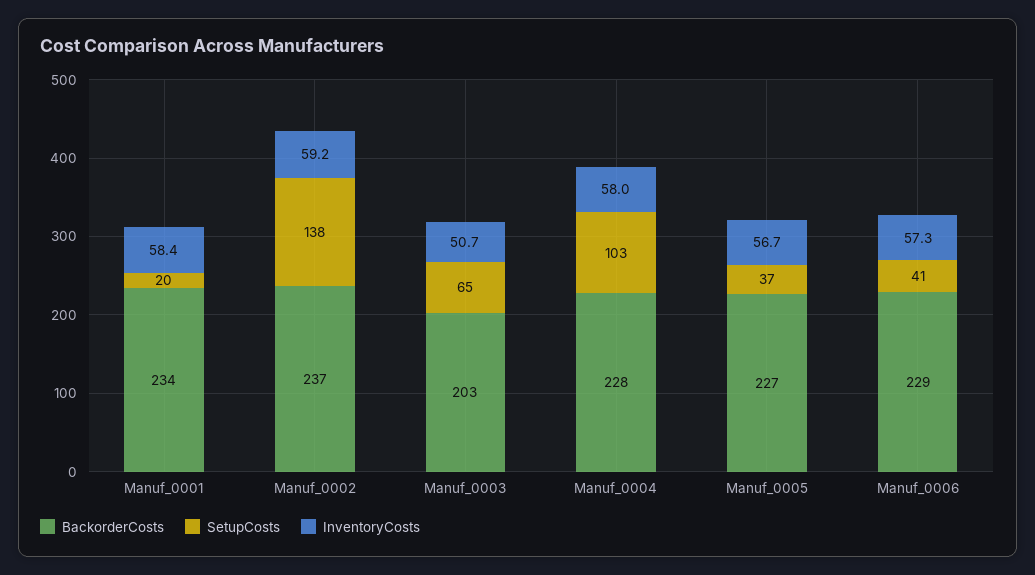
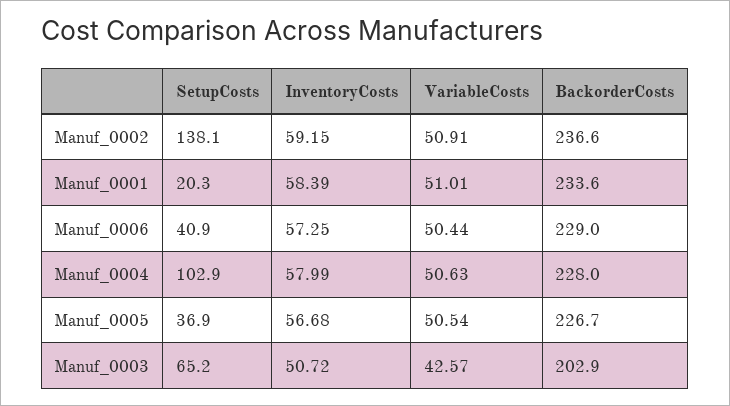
  {
    "BackorderCosts": {
      "Manuf_0001": 233.6,
      "Manuf_0002": 236.6,
      "Manuf_0003": 202.9,
      "Manuf_0004": 228,
      "Manuf_0005": 226.7,
      "Manuf_0006": 229
    },
    "SetupCosts": {
      "Manuf_0001": 20.3,
      "Manuf_0002": 138.1,
      "Manuf_0003": 65.2,
      "Manuf_0004": 102.9,
      "Manuf_0005": 36.9,
      "Manuf_0006": 40.9
    },
    "InventoryCosts": {
      "Manuf_0001": 58.39,
      "Manuf_0002": 59.15,
      "Manuf_0003": 50.72,
      "Manuf_0004": 57.99,
      "Manuf_0005": 56.68,
      "Manuf_0006": 57.25
-   }
+   },
+   "VariableCosts": {
+     "Manuf_0002": 50.91,
+     "Manuf_0001": 51.01,
+     "Manuf_0006": 50.44,
+     "Manuf_0004": 50.63,
+     "Manuf_0005": 50.54,
+     "Manuf_0003": 42.57
+   }
  }

